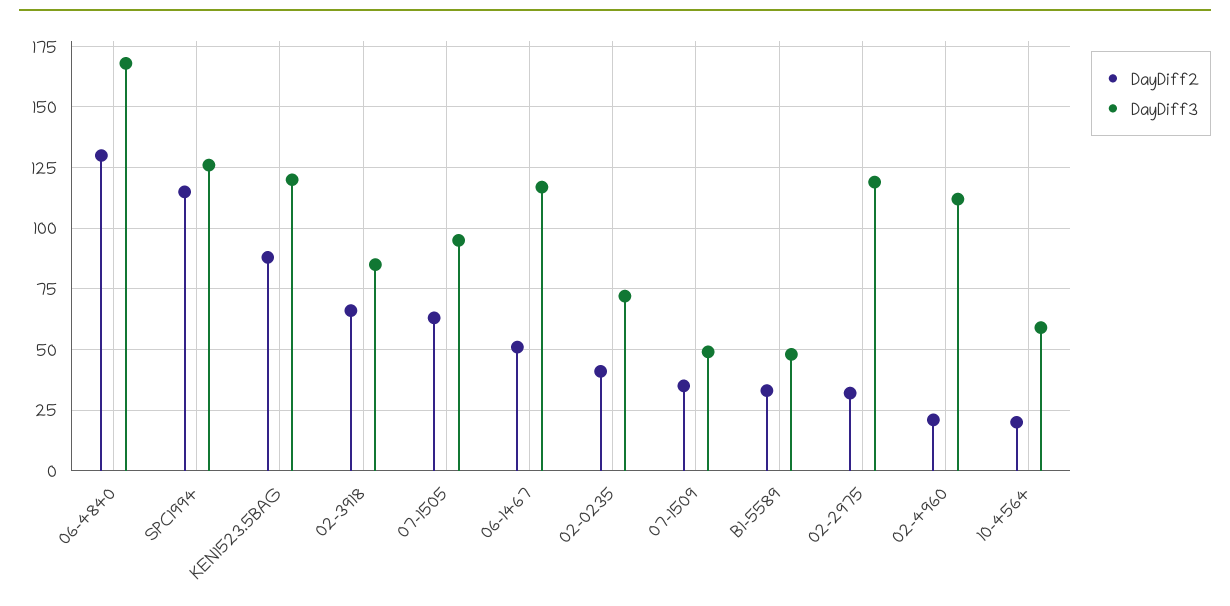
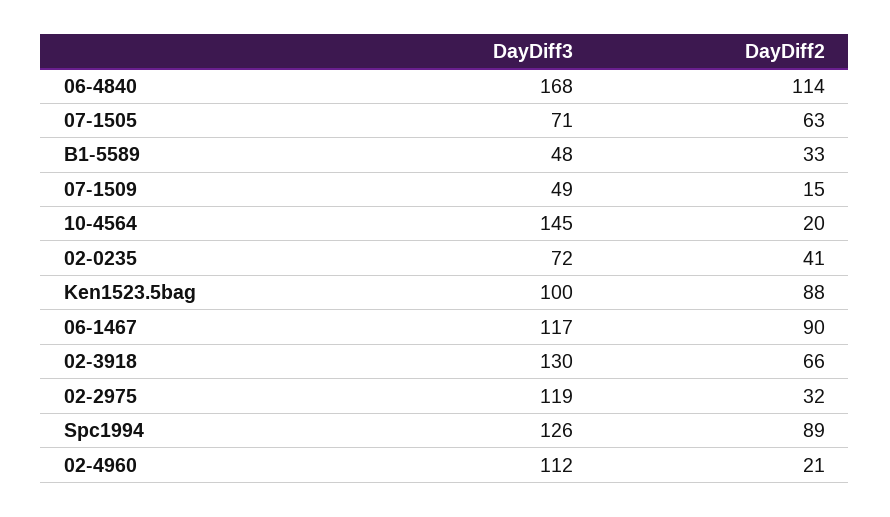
  {
    "DayDiff2": {
-     "06-4840": 130,
+     "06-4840": 114,
-     "SPC1994": 115,
+     "SPC1994": 89,
      "KEN1523.5BAG": 88,
      "02-3918": 66,
      "07-1505": 63,
-     "06-1467": 50,
+     "06-1467": 90,
      "02-0235": 41,
-     "07-1509": 35,
+     "07-1509": 15,
      "B1-5589": 33,
      "02-2975": 32,
      "02-4960": 21,
      "10-4564": 20
    },
    "DayDiff3": {
      "06-4840": 168,
      "SPC1994": 126,
-     "KEN1523.5BAG": 120,
+     "KEN1523.5BAG": 100,
-     "02-3918": 85,
+     "02-3918": 130,
-     "07-1505": 95,
+     "07-1505": 71,
      "06-1467": 117,
      "02-0235": 72,
      "07-1509": 49,
      "B1-5589": 48,
      "02-2975": 119,
      "02-4960": 112,
-     "10-4564": 60
+     "10-4564": 145
    }
  }

